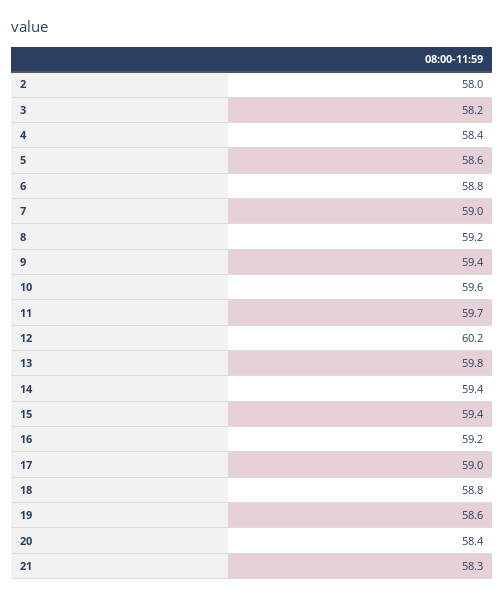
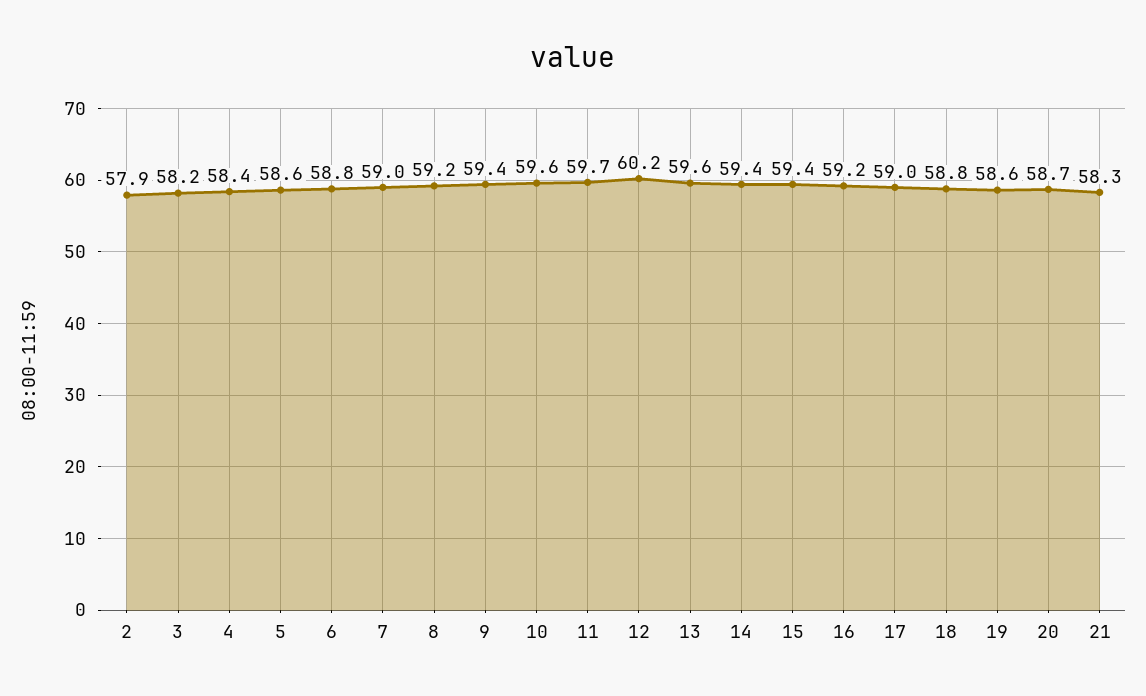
  {
-   "2": 58,
+   "2": 57.9,
    "3": 58.2,
    "4": 58.4,
    "5": 58.6,
    "6": 58.8,
    "7": 59,
    "8": 59.2,
    "9": 59.4,
    "10": 59.6,
    "11": 59.7,
    "12": 60.2,
-   "13": 59.8,
+   "13": 59.6,
    "14": 59.4,
    "15": 59.4,
    "16": 59.2,
    "17": 59,
    "18": 58.8,
    "19": 58.6,
-   "20": 58.4,
+   "20": 58.7,
    "21": 58.3
  }

